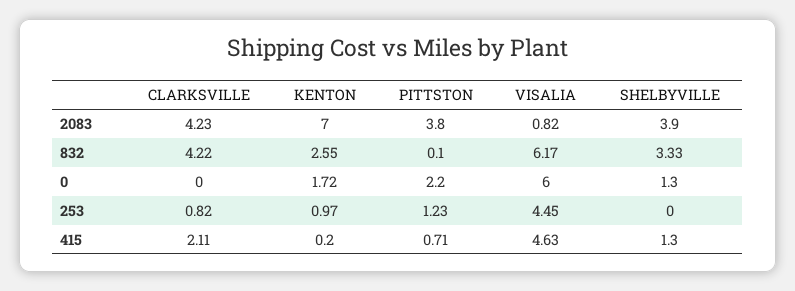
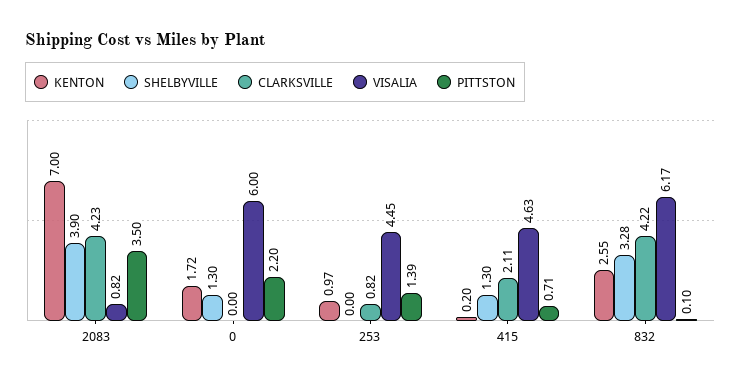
  {
    "CLARKSVILLE": {
      "2083": 4.23,
      "832": 4.22,
      "0": 0,
      "253": 0.82,
      "415": 2.11
    },
    "KENTON": {
      "2083": 7,
      "832": 2.55,
      "0": 1.72,
      "253": 0.97,
      "415": 0.2
    },
    "PITTSTON": {
-     "2083": 3.8,
+     "2083": 3.5,
      "832": 0.1,
      "0": 2.2,
-     "253": 1.23,
+     "253": 1.39,
      "415": 0.71
    },
    "VISALIA": {
      "2083": 0.82,
      "832": 6.17,
      "0": 6,
      "253": 4.45,
      "415": 4.63
    },
    "SHELBYVILLE": {
      "2083": 3.9,
-     "832": 3.33,
+     "832": 3.28,
      "0": 1.3,
      "253": 0,
      "415": 1.3
    }
  }

